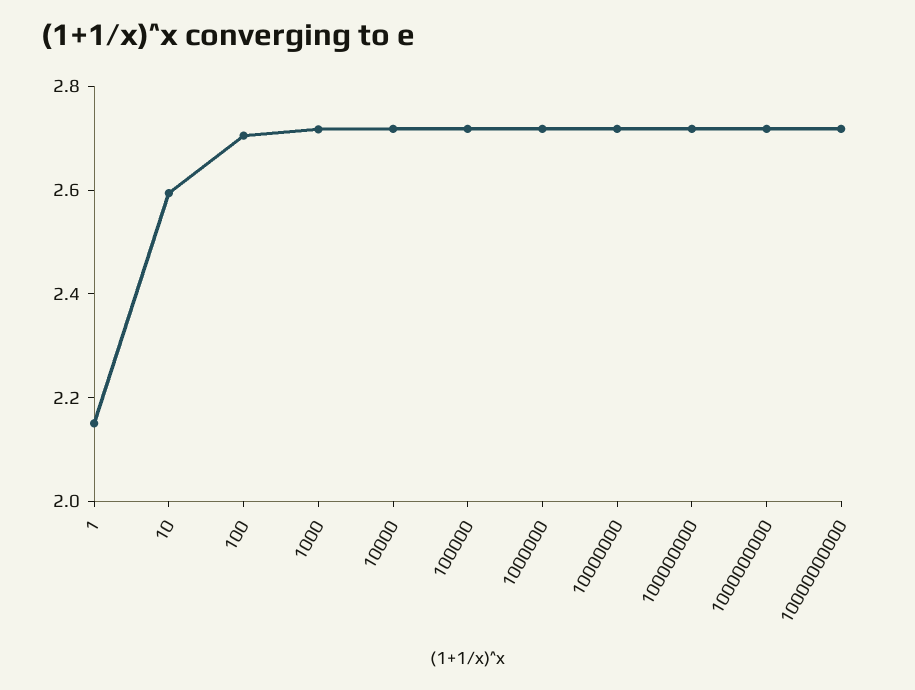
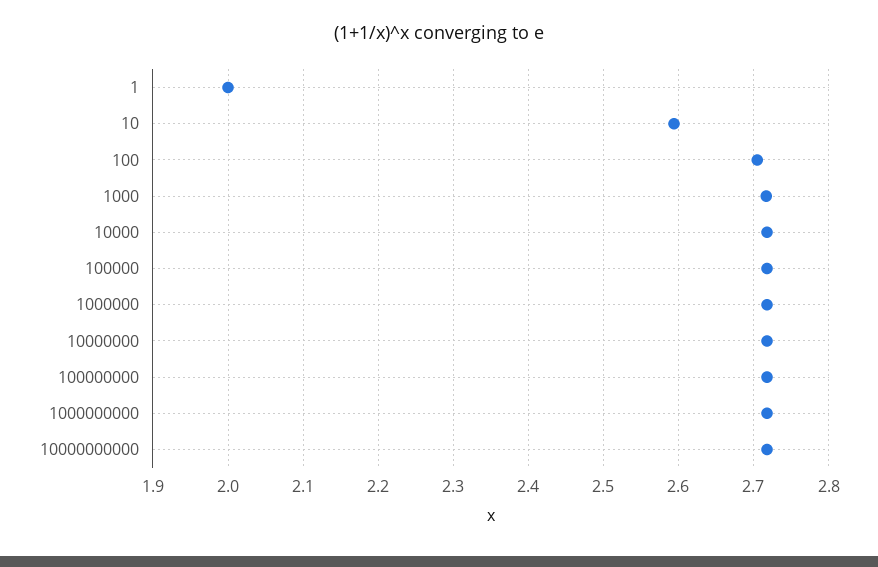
  {
-   "1": 2.15,
+   "1": 2,
    "10": 2.59,
    "100": 2.71,
    "1000": 2.72,
    "10000": 2.72,
    "100000": 2.72,
    "1000000": 2.72,
    "10000000": 2.72,
    "100000000": 2.72,
    "1000000000": 2.72,
    "10000000000": 2.72
  }

